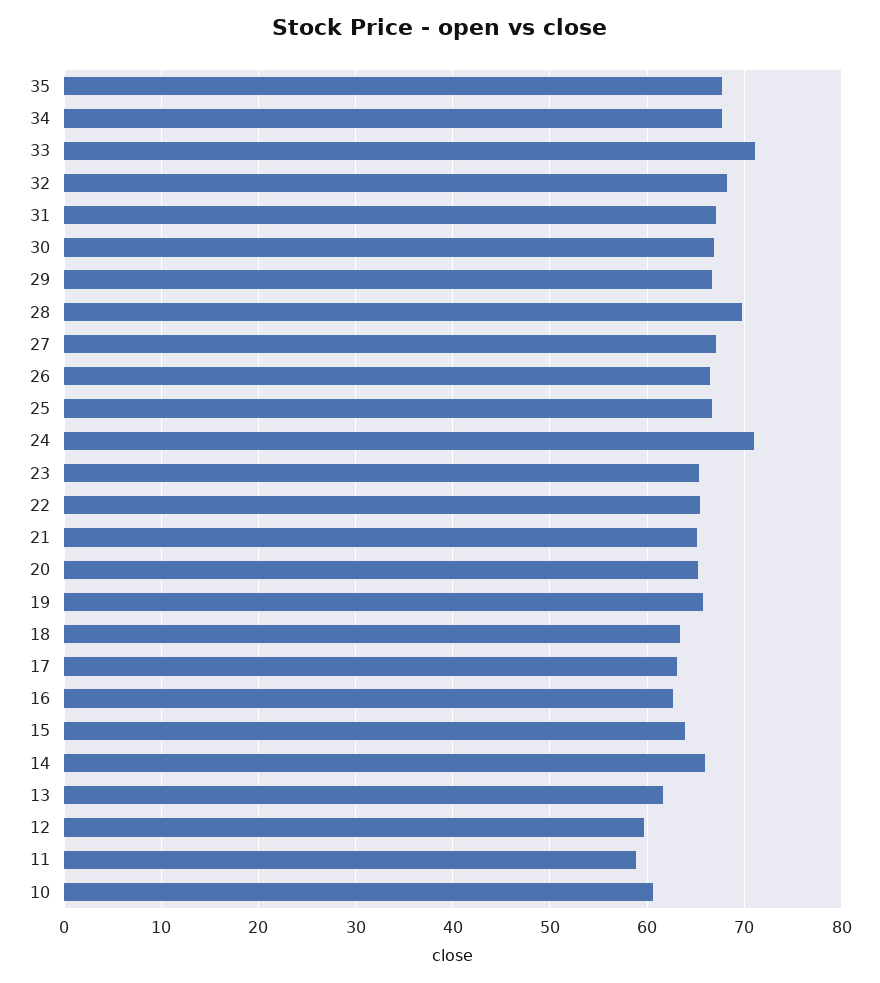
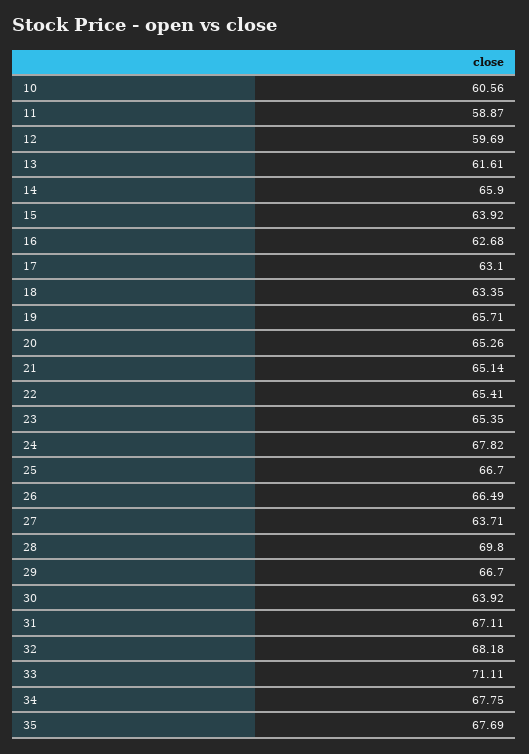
  {
    "35": 67.69,
    "34": 67.75,
    "33": 71.11,
    "32": 68.18,
    "31": 67.11,
-   "30": 67,
+   "30": 63.92,
    "29": 66.7,
    "28": 69.8,
-   "27": 67,
+   "27": 63.71,
    "26": 66.49,
    "25": 66.7,
-   "24": 71,
+   "24": 67.82,
    "23": 65.35,
    "22": 65.41,
    "21": 65.14,
    "20": 65.26,
    "19": 65.71,
    "18": 63.35,
    "17": 63.1,
    "16": 62.68,
    "15": 63.92,
    "14": 65.9,
    "13": 61.61,
    "12": 59.69,
    "11": 58.87,
    "10": 60.56
  }

